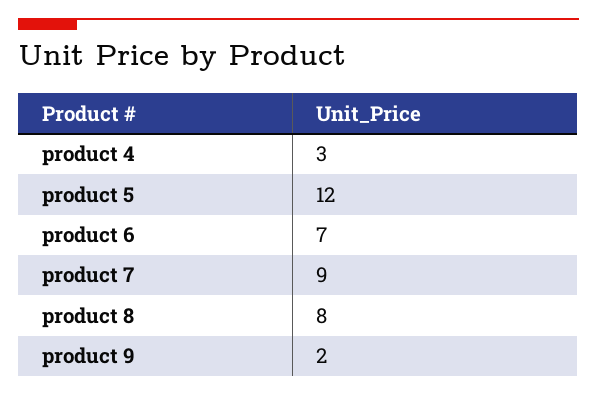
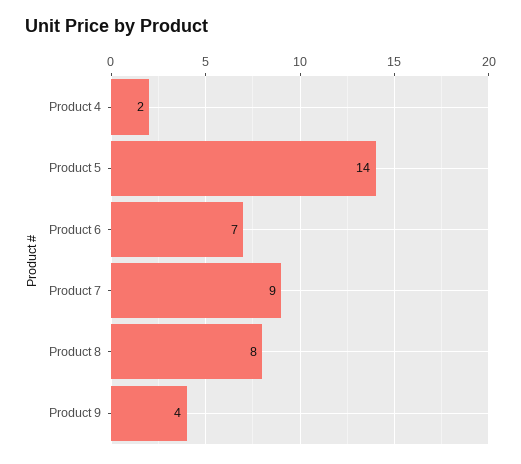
  {
-   "product 4": 3,
+   "product 4": 2,
-   "product 5": 12,
+   "product 5": 14,
    "product 6": 7,
    "product 7": 9,
    "product 8": 8,
-   "product 9": 2
+   "product 9": 4
  }

